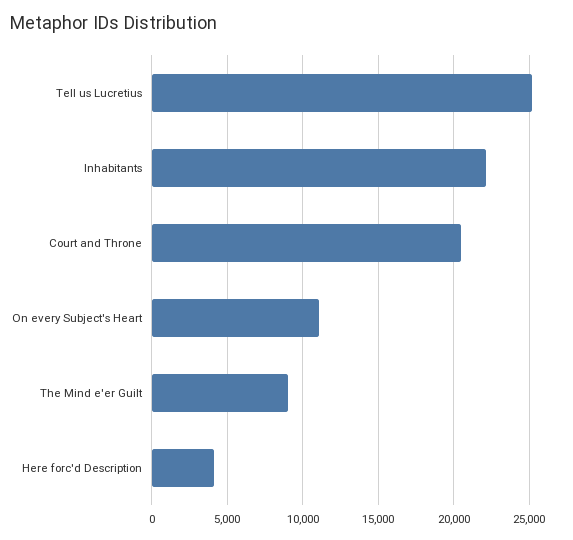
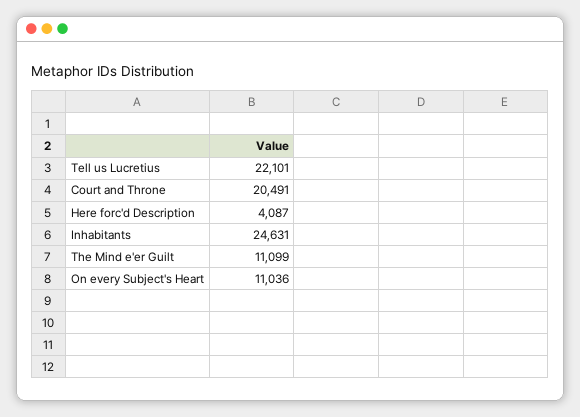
  {
-   "Tell us Lucretius": 25000,
+   "Tell us Lucretius": 22101,
-   "Inhabitants": 22000,
+   "Inhabitants": 24631,
    "Court and Throne": 20491,
    "On every Subject's Heart": 11036,
-   "The Mind e'er Guilt": 9000,
+   "The Mind e'er Guilt": 11099,
    "Here forc'd Description": 4087
  }

